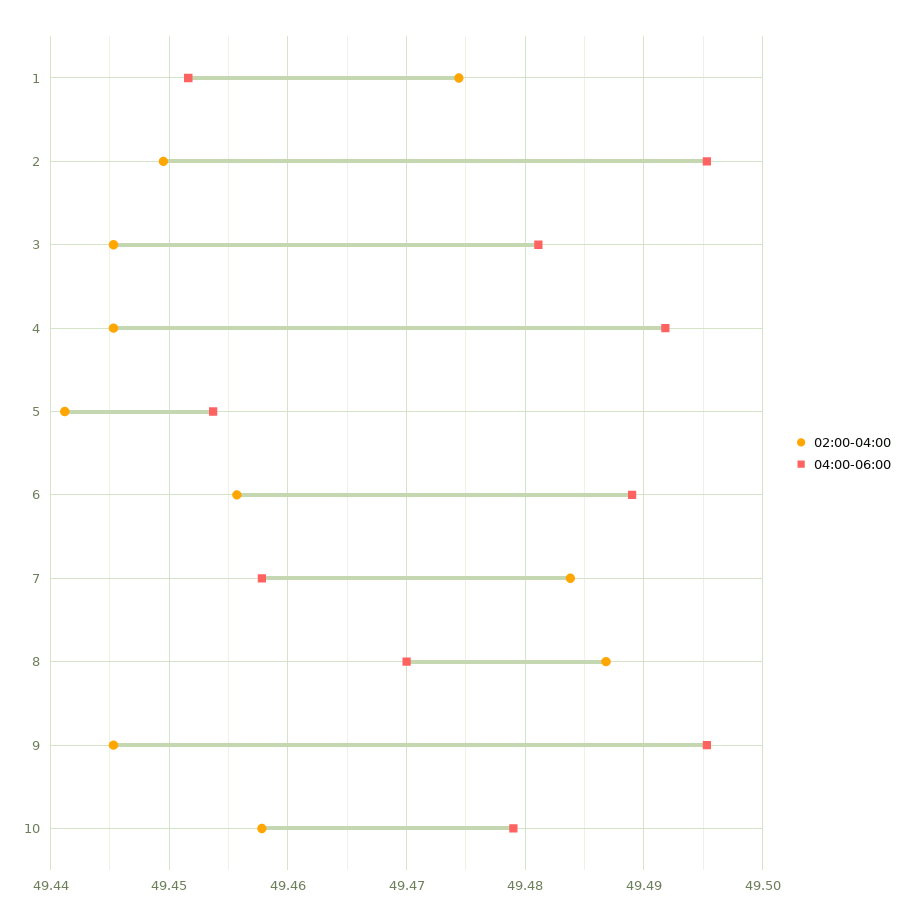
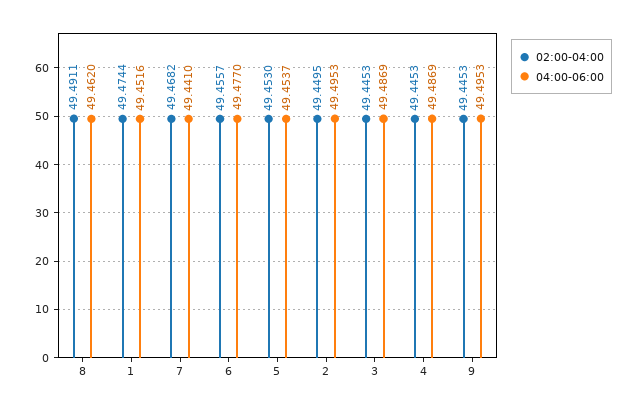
  {
    "02:00-04:00": {
      "1": 49.4744,
      "2": 49.4495,
      "3": 49.4453,
      "4": 49.4453,
-     "5": 49.441,
+     "5": 49.453,
      "6": 49.4557,
-     "7": 49.484,
+     "7": 49.4682,
-     "8": 49.487,
+     "8": 49.4911,
-     "9": 49.4453,
+     "9": 49.4453
-     "10": 49.458
    },
    "04:00-06:00": {
      "1": 49.4516,
      "2": 49.4953,
-     "3": 49.481,
+     "3": 49.4869,
-     "4": 49.492,
+     "4": 49.4869,
      "5": 49.4537,
-     "6": 49.489,
+     "6": 49.477,
-     "7": 49.458,
+     "7": 49.441,
-     "8": 49.47,
+     "8": 49.462,
-     "9": 49.4953,
+     "9": 49.4953
-     "10": 49.479
    }
  }

